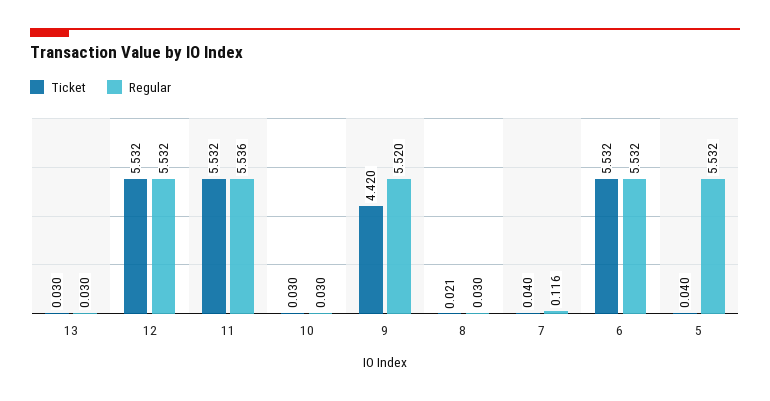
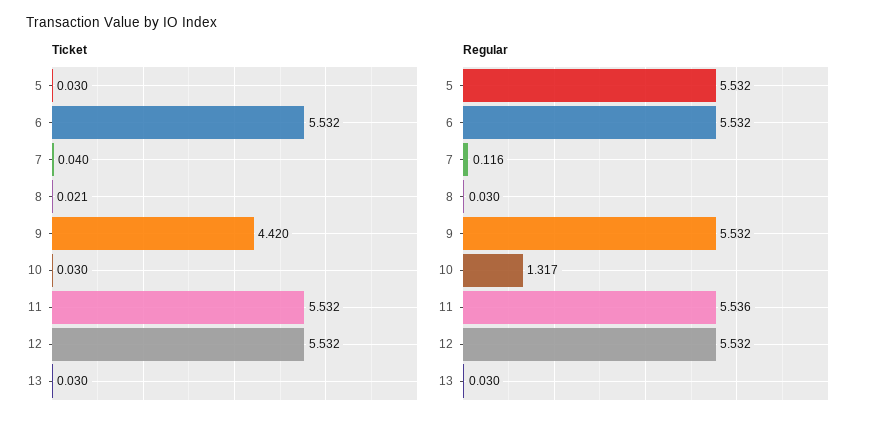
  {
    "Ticket": {
      "13": 0.03,
      "12": 5.532,
      "11": 5.532,
      "10": 0.03,
      "9": 4.42,
      "8": 0.021,
      "7": 0.04,
      "6": 5.532,
-     "5": 0.04
+     "5": 0.03
    },
    "Regular": {
      "13": 0.03,
      "12": 5.532,
      "11": 5.536,
-     "10": 0.03,
+     "10": 1.317,
-     "9": 5.52,
+     "9": 5.532,
      "8": 0.03,
      "7": 0.116,
      "6": 5.532,
      "5": 5.532
    }
  }

